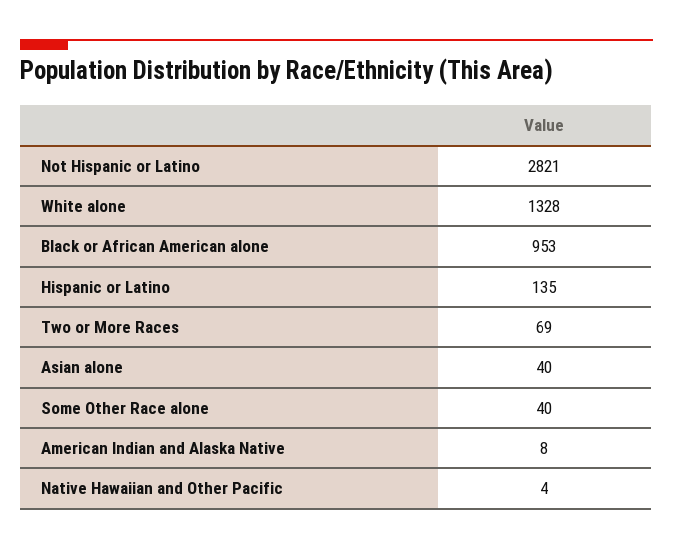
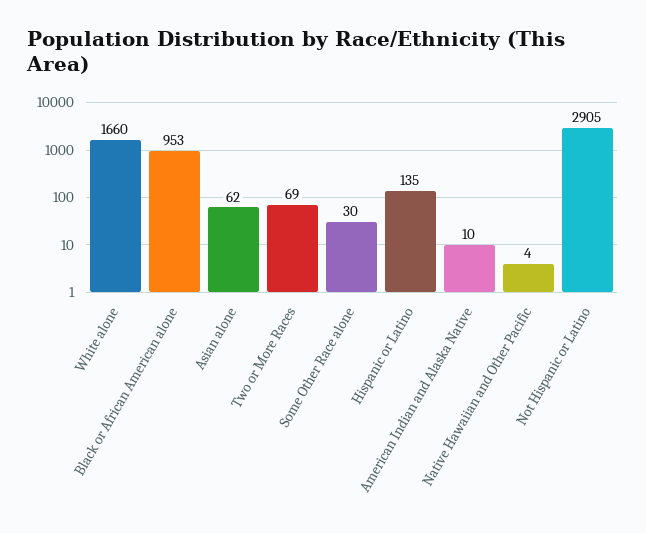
  {
-   "Not Hispanic or Latino": 2821,
+   "Not Hispanic or Latino": 2905,
-   "White alone": 1328,
+   "White alone": 1660,
    "Black or African American alone": 953,
    "Hispanic or Latino": 135,
    "Two or More Races": 69,
-   "Asian alone": 40,
+   "Asian alone": 62,
-   "Some Other Race alone": 40,
+   "Some Other Race alone": 30,
-   "American Indian and Alaska Native": 8,
+   "American Indian and Alaska Native": 10,
    "Native Hawaiian and Other Pacific": 4
  }

